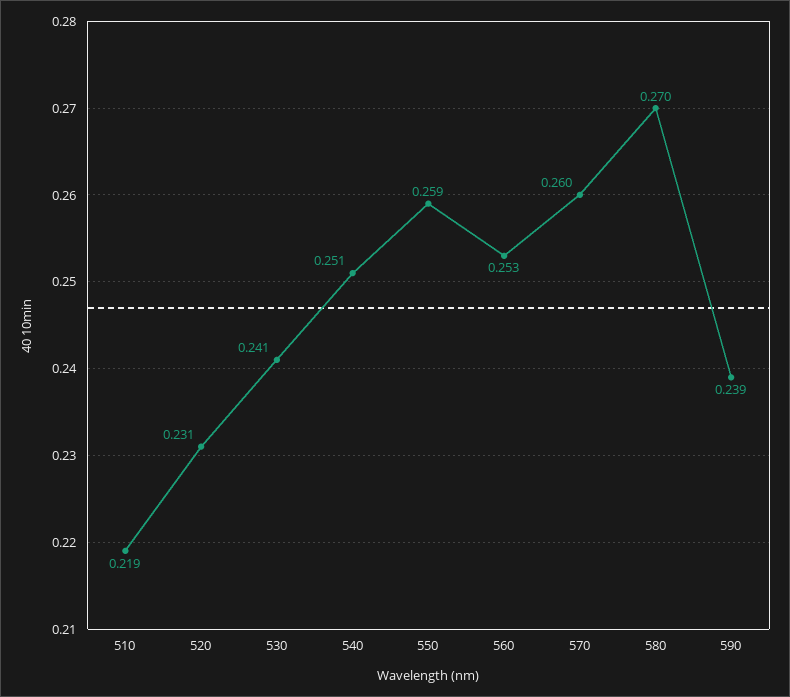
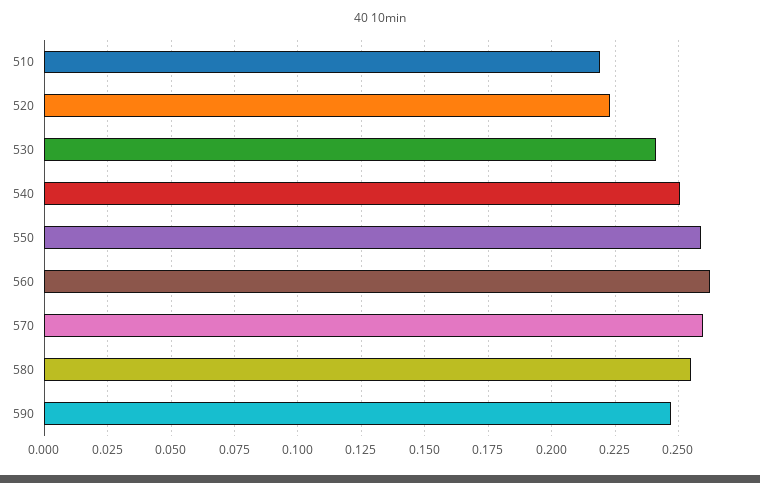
  {
    "510": 0.219,
-   "520": 0.231,
+   "520": 0.2225,
    "530": 0.241,
    "540": 0.251,
    "550": 0.259,
-   "560": 0.253,
+   "560": 0.2625,
    "570": 0.26,
-   "580": 0.27,
+   "580": 0.255,
-   "590": 0.239
+   "590": 0.2475
  }

